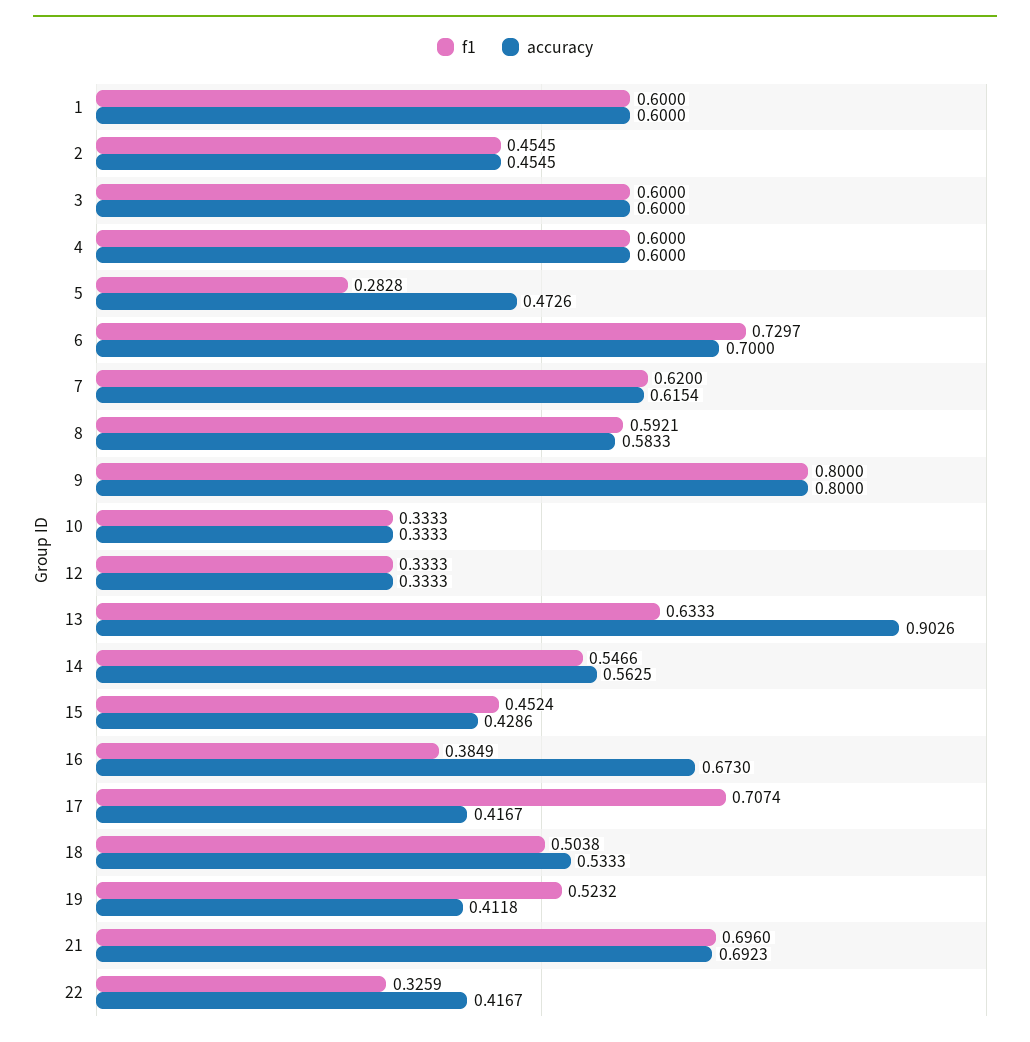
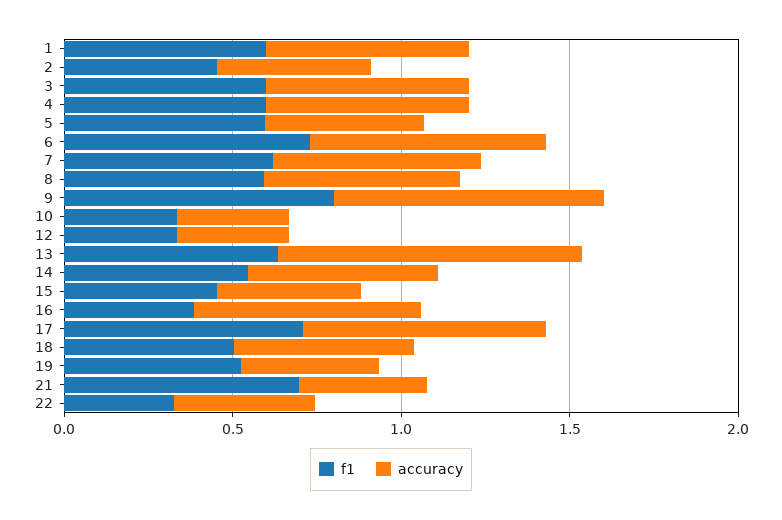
  {
    "f1": {
      "1": 0.6,
      "2": 0.4545,
      "3": 0.6,
      "4": 0.6,
-     "5": 0.2828,
+     "5": 0.6,
      "6": 0.7297,
      "7": 0.62,
      "8": 0.5921,
      "9": 0.8,
      "10": 0.3333,
      "12": 0.3333,
      "13": 0.6333,
      "14": 0.5466,
      "15": 0.4524,
      "16": 0.3849,
      "17": 0.7074,
      "18": 0.5038,
      "19": 0.5232,
      "21": 0.696,
      "22": 0.3259
    },
    "accuracy": {
      "1": 0.6,
      "2": 0.4545,
      "3": 0.6,
      "4": 0.6,
      "5": 0.4726,
      "6": 0.7,
      "7": 0.6154,
      "8": 0.5833,
      "9": 0.8,
      "10": 0.3333,
      "12": 0.3333,
      "13": 0.9026,
      "14": 0.5625,
      "15": 0.4286,
      "16": 0.673,
-     "17": 0.4167,
+     "17": 0.7,
      "18": 0.5333,
      "19": 0.4118,
-     "21": 0.6923,
+     "21": 0.4,
      "22": 0.4167
    }
  }

